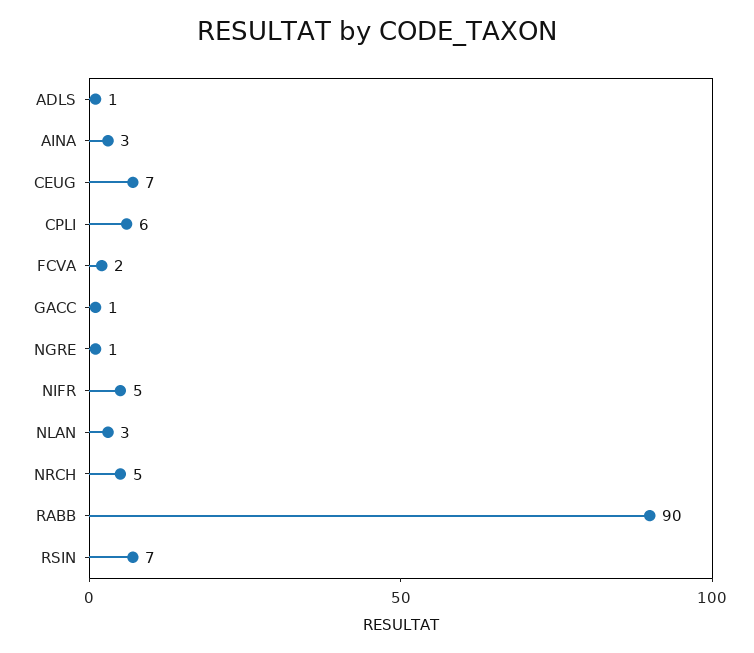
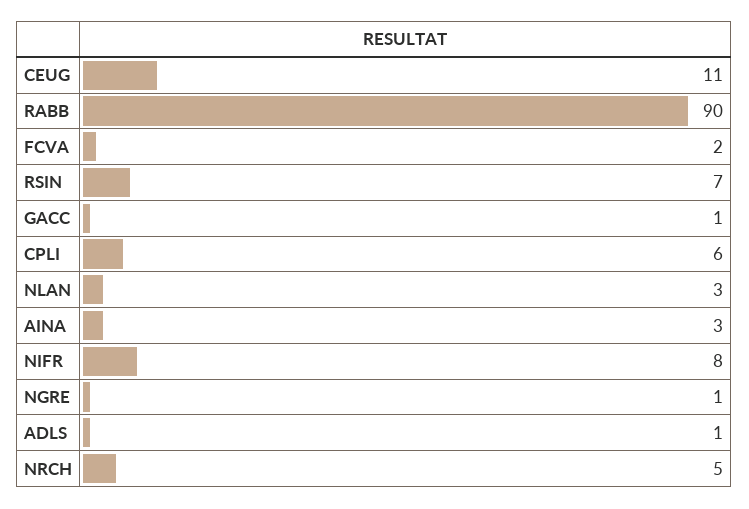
  {
    "ADLS": 1,
    "AINA": 3,
-   "CEUG": 7,
+   "CEUG": 11,
    "CPLI": 6,
    "FCVA": 2,
    "GACC": 1,
    "NGRE": 1,
-   "NIFR": 5,
+   "NIFR": 8,
    "NLAN": 3,
    "NRCH": 5,
    "RABB": 90,
    "RSIN": 7
  }

